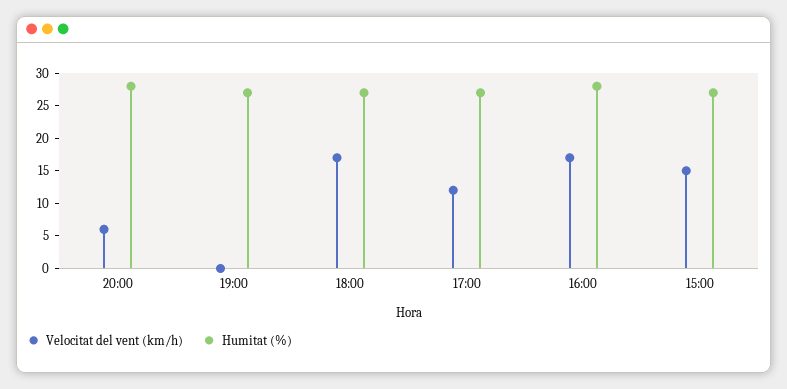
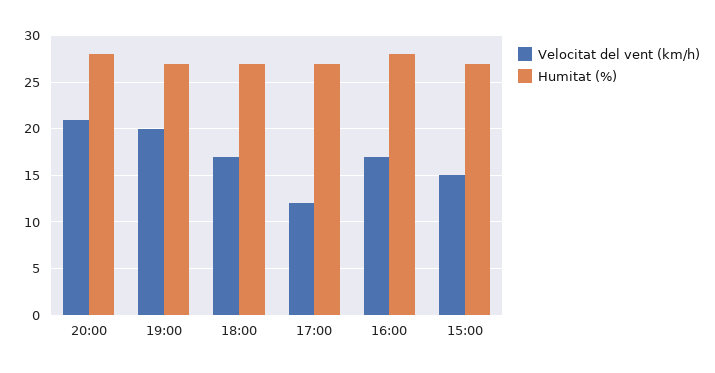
  {
    "Velocitat del vent (km/h)": {
-     "20:00": 5,
+     "20:00": 21,
-     "19:00": 0,
+     "19:00": 20,
      "18:00": 17,
      "17:00": 12,
      "16:00": 17,
      "15:00": 15
    },
    "Humitat (%)": {
      "20:00": 28,
      "19:00": 27,
      "18:00": 27,
      "17:00": 27,
      "16:00": 28,
      "15:00": 27
    }
  }

